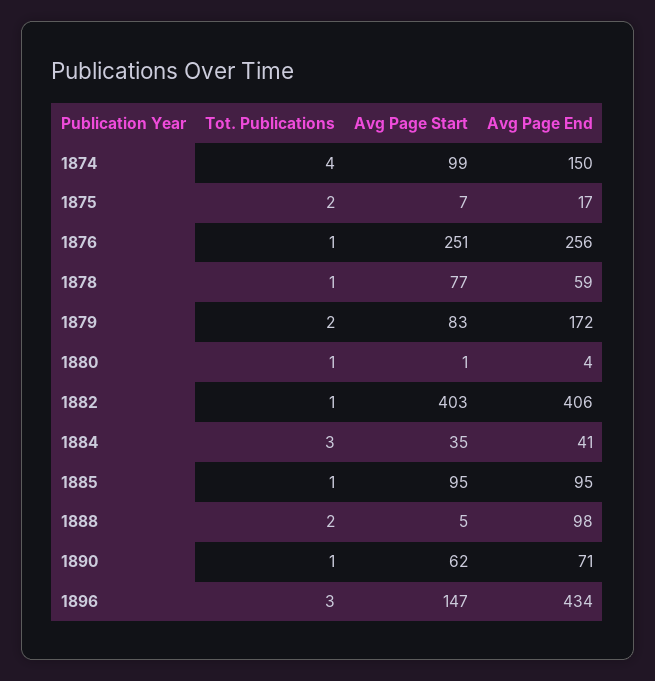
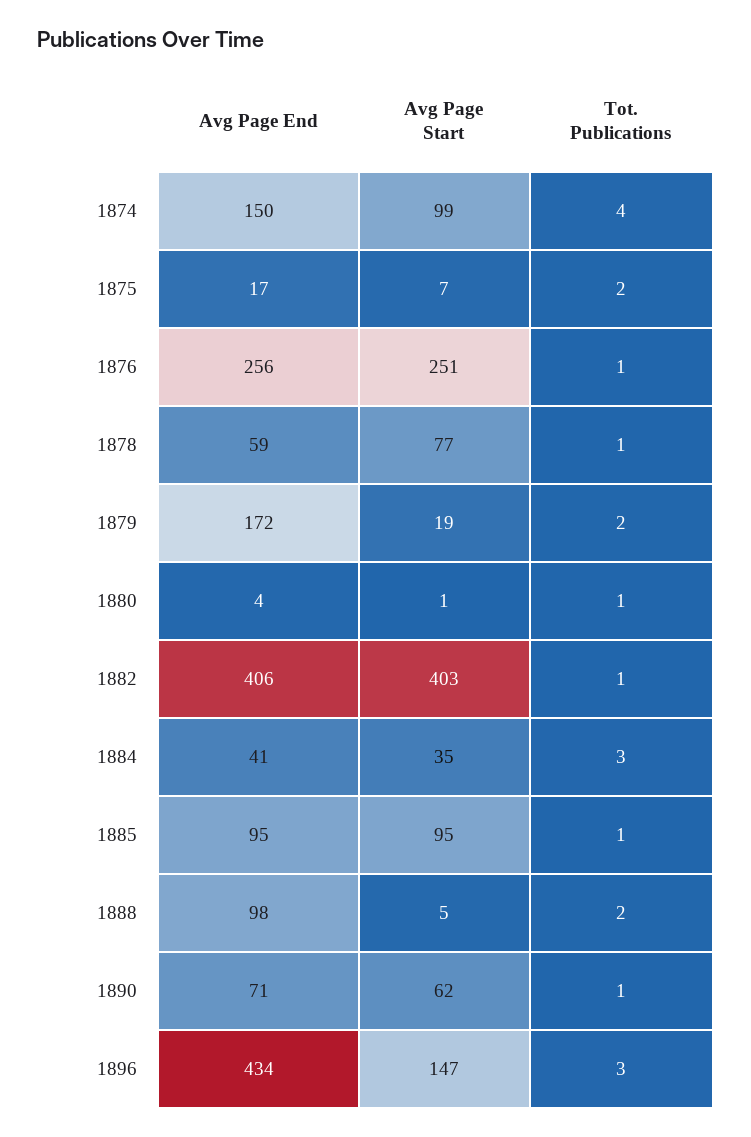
  {
    "Tot. Publications": {
      "1874": 4,
      "1875": 2,
      "1876": 1,
      "1878": 1,
      "1879": 2,
      "1880": 1,
      "1882": 1,
      "1884": 3,
      "1885": 1,
      "1888": 2,
      "1890": 1,
      "1896": 3
    },
    "Avg Page Start": {
      "1874": 99,
      "1875": 7,
      "1876": 251,
      "1878": 77,
-     "1879": 83,
+     "1879": 19,
      "1880": 1,
      "1882": 403,
      "1884": 35,
      "1885": 95,
      "1888": 5,
      "1890": 62,
      "1896": 147
    },
    "Avg Page End": {
      "1874": 150,
      "1875": 17,
      "1876": 256,
      "1878": 59,
      "1879": 172,
      "1880": 4,
      "1882": 406,
      "1884": 41,
      "1885": 95,
      "1888": 98,
      "1890": 71,
      "1896": 434
    }
  }

